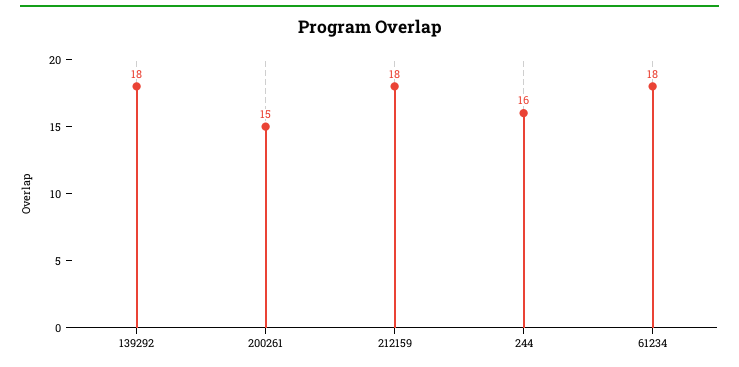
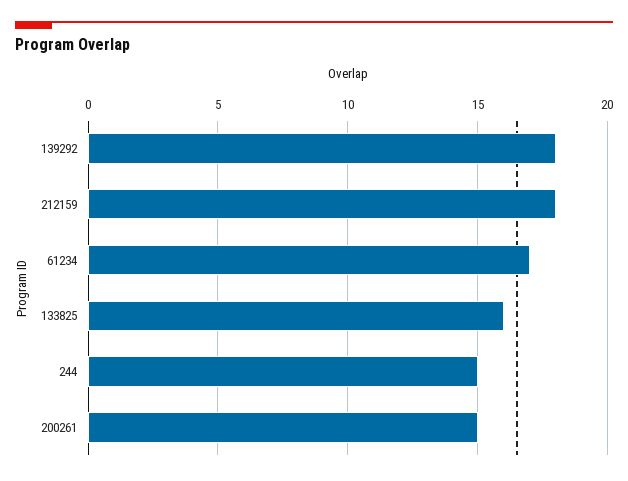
  {
    "139292": 18,
    "200261": 15,
    "212159": 18,
-   "244": 16,
+   "244": 15,
-   "61234": 18
+   "61234": 17,
+   "133825": 16
  }

